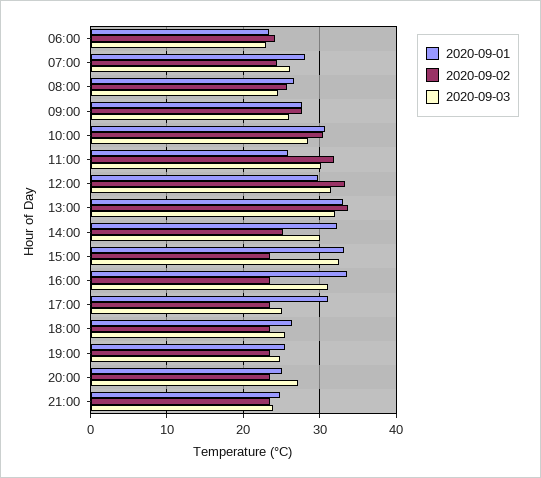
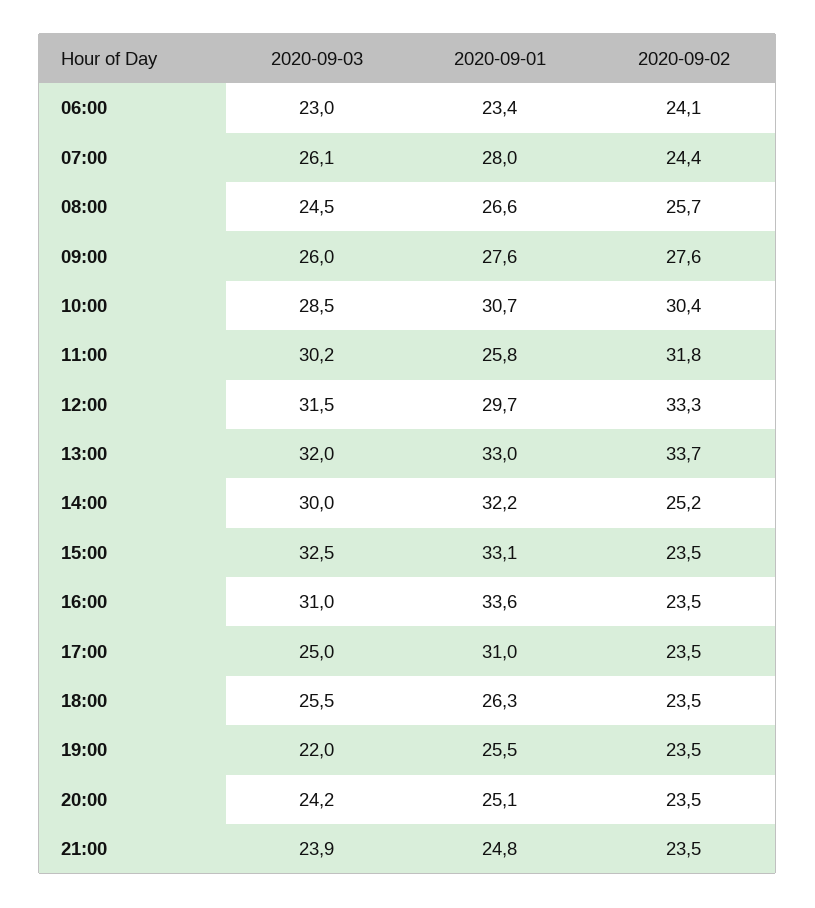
  {
    "2020-09-01": {
      "06:00": 23.4,
      "07:00": 28,
      "08:00": 26.6,
      "09:00": 27.6,
      "10:00": 30.7,
      "11:00": 25.8,
      "12:00": 29.7,
      "13:00": 33,
      "14:00": 32.2,
      "15:00": 33.1,
      "16:00": 33.6,
      "17:00": 31,
      "18:00": 26.3,
      "19:00": 25.5,
      "20:00": 25.1,
      "21:00": 24.8
    },
    "2020-09-02": {
      "06:00": 24.1,
      "07:00": 24.4,
      "08:00": 25.7,
      "09:00": 27.6,
      "10:00": 30.4,
      "11:00": 31.8,
      "12:00": 33.3,
      "13:00": 33.7,
      "14:00": 25.2,
      "15:00": 23.5,
      "16:00": 23.5,
      "17:00": 23.5,
      "18:00": 23.5,
      "19:00": 23.5,
      "20:00": 23.5,
      "21:00": 23.5
    },
    "2020-09-03": {
      "06:00": 23,
      "07:00": 26.1,
      "08:00": 24.5,
      "09:00": 26,
      "10:00": 28.5,
      "11:00": 30.2,
      "12:00": 31.5,
      "13:00": 32,
      "14:00": 30,
      "15:00": 32.5,
      "16:00": 31,
      "17:00": 25,
      "18:00": 25.5,
-     "19:00": 25,
+     "19:00": 22,
-     "20:00": 27,
+     "20:00": 24.2,
      "21:00": 23.9
    }
  }

